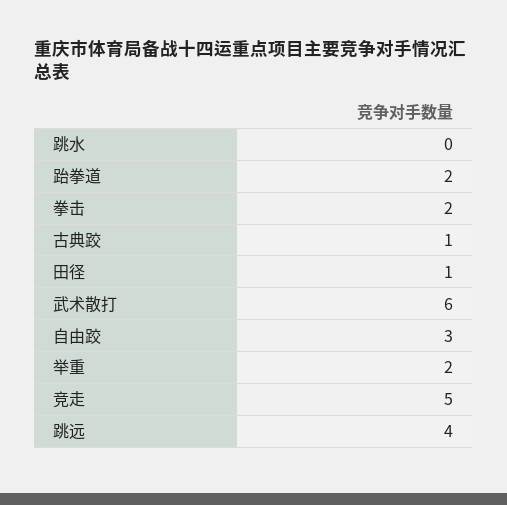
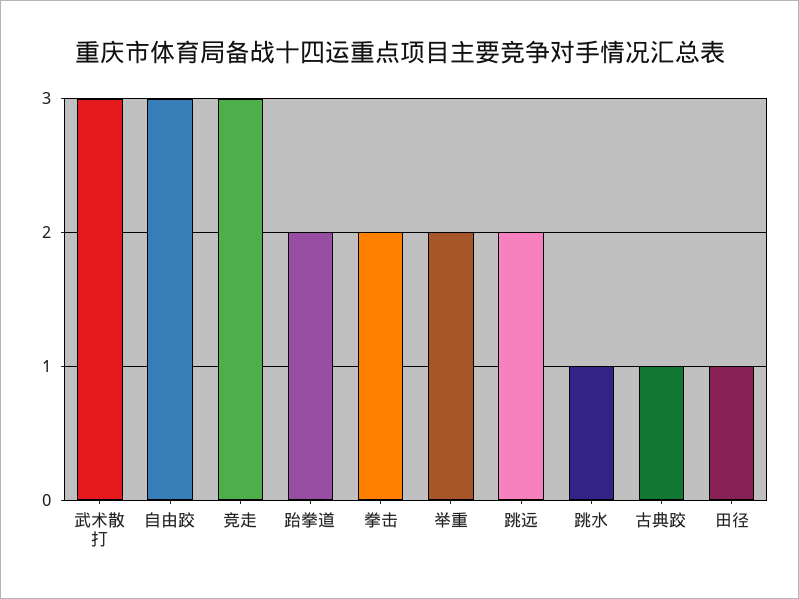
  {
-   "跳水": 0,
+   "跳水": 1,
    "跆拳道": 2,
    "拳击": 2,
    "古典跤": 1,
    "田径": 1,
-   "武术散打": 6,
+   "武术散打": 3,
    "自由跤": 3,
    "举重": 2,
-   "竞走": 5,
+   "竞走": 3,
-   "跳远": 4
+   "跳远": 2
  }

